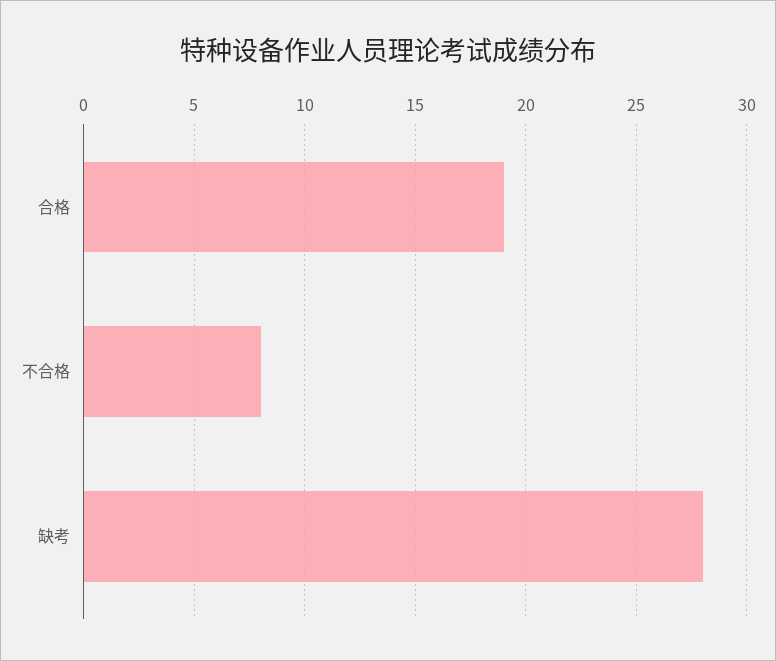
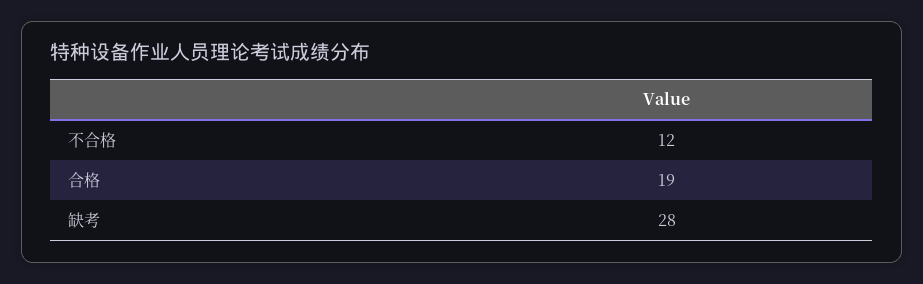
  {
    "合格": 19,
-   "不合格": 8,
+   "不合格": 12,
    "缺考": 28
  }

